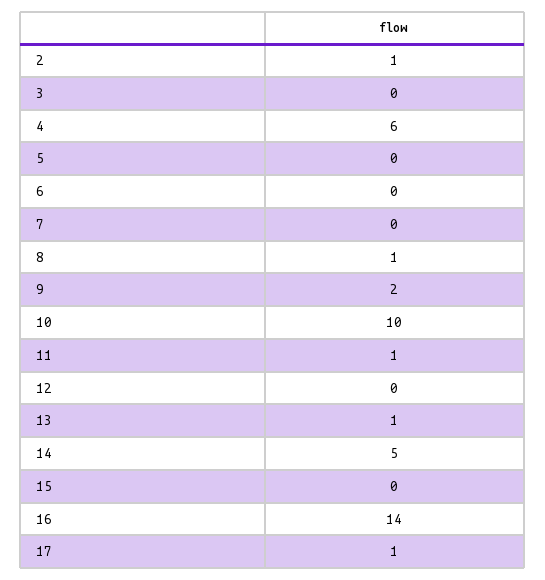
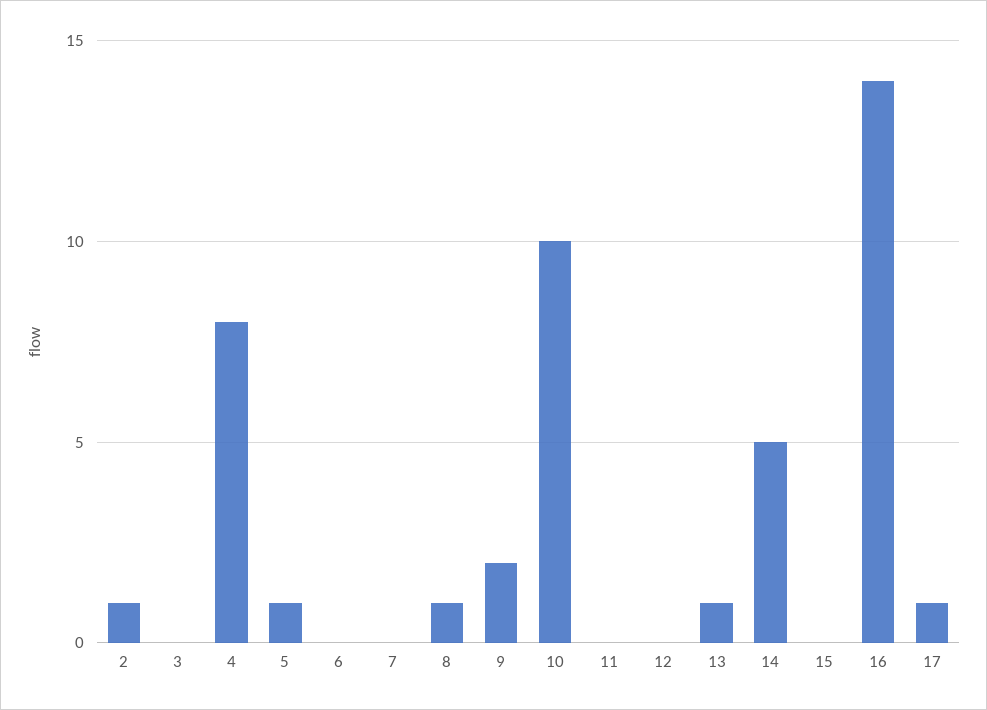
  {
    "2": 1,
    "3": 0,
-   "4": 6,
+   "4": 8,
-   "5": 0,
+   "5": 1,
    "6": 0,
    "7": 0,
    "8": 1,
    "9": 2,
    "10": 10,
-   "11": 1,
+   "11": 0,
    "12": 0,
    "13": 1,
    "14": 5,
    "15": 0,
    "16": 14,
    "17": 1
  }

